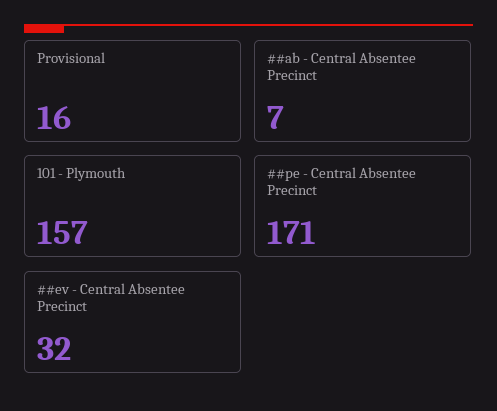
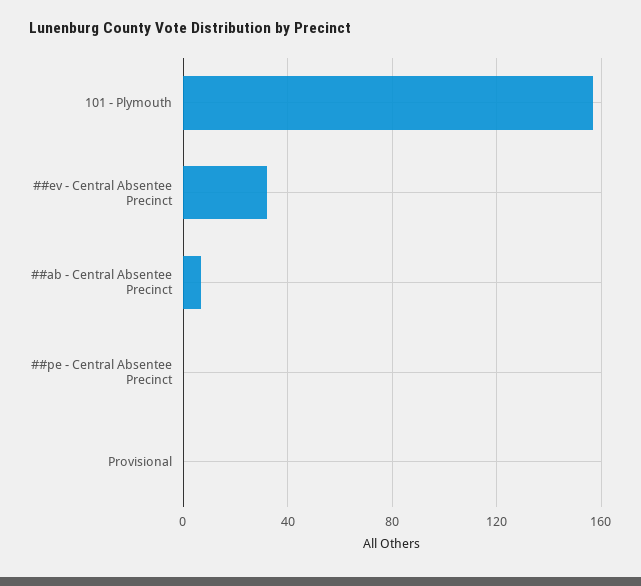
  {
-   "Provisional": 16,
+   "Provisional": 0,
    "##ab - Central Absentee Precinct": 7,
    "101 - Plymouth": 157,
-   "##pe - Central Absentee Precinct": 171,
+   "##pe - Central Absentee Precinct": 0,
    "##ev - Central Absentee Precinct": 32
  }

